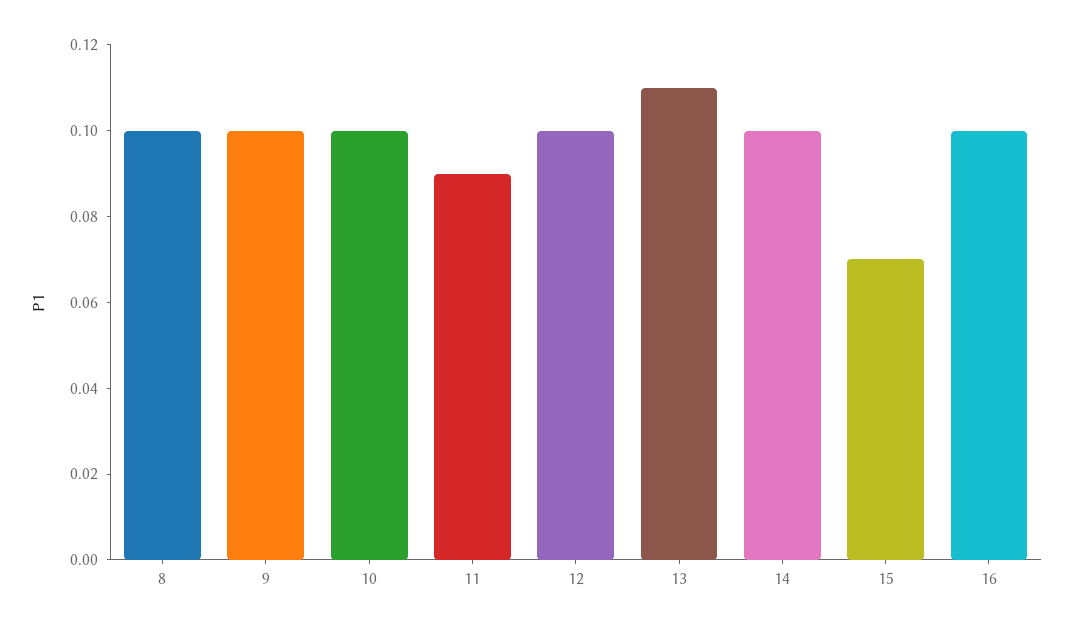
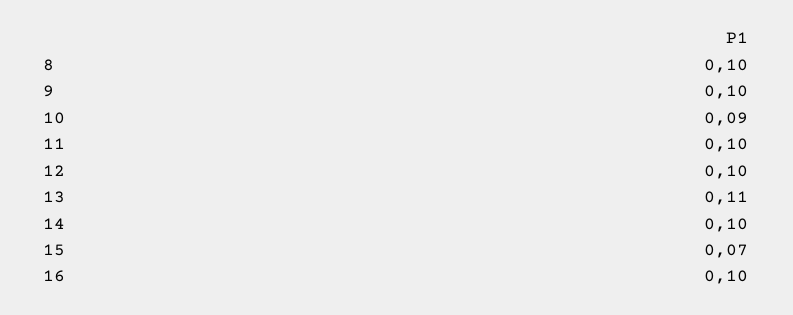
  {
    "8": 0.1,
    "9": 0.1,
-   "10": 0.1,
+   "10": 0.09,
-   "11": 0.09,
+   "11": 0.1,
    "12": 0.1,
    "13": 0.11,
    "14": 0.1,
    "15": 0.07,
    "16": 0.1
  }

